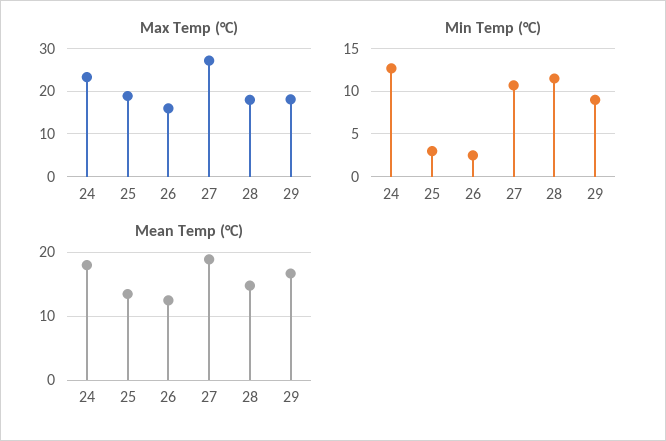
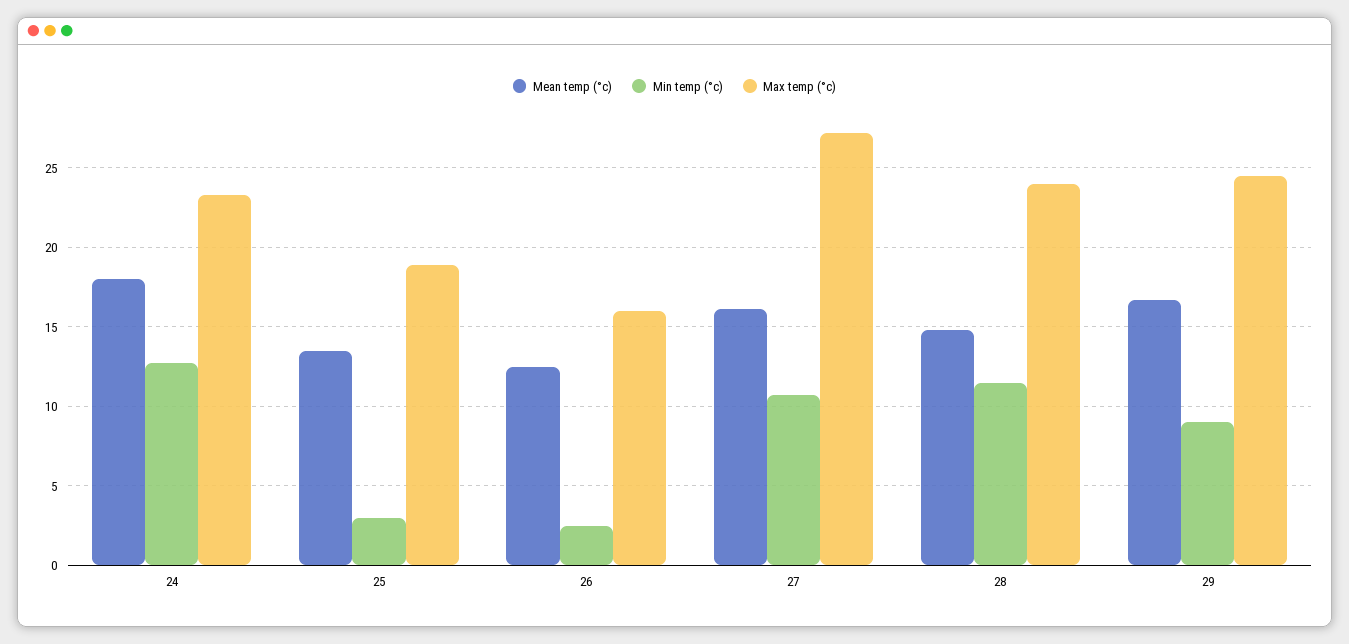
  {
    "Max Temp (°C)": {
      "24": 23.5,
      "25": 19,
      "26": 16,
      "27": 27,
-     "28": 18,
+     "28": 24,
-     "29": 18
+     "29": 24.5
    },
    "Min Temp (°C)": {
      "24": 12.5,
      "25": 3,
      "26": 2.5,
      "27": 10.5,
      "28": 11.5,
      "29": 9
    },
    "Mean Temp (°C)": {
      "24": 18,
      "25": 13.5,
      "26": 12.5,
-     "27": 19,
+     "27": 16,
      "28": 15,
      "29": 16.5
    }
  }

